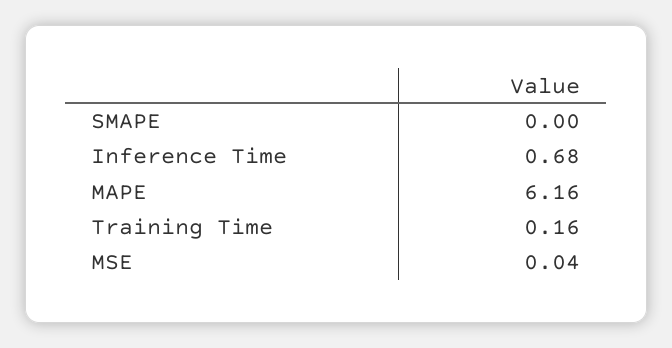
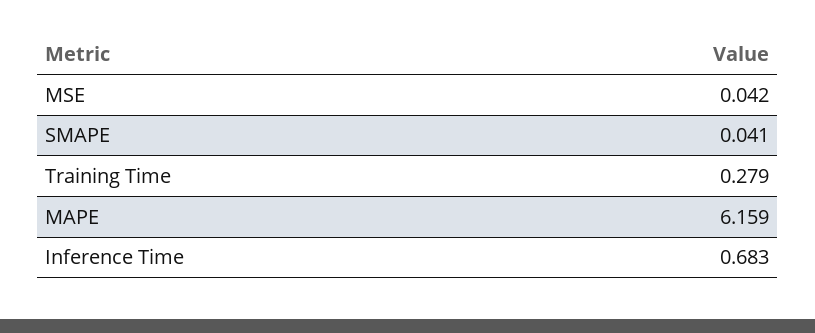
  {
-   "SMAPE": 0,
+   "SMAPE": 0.041,
    "Inference Time": 0.683,
    "MAPE": 6.159,
-   "Training Time": 0.16,
+   "Training Time": 0.279,
    "MSE": 0.042
  }

